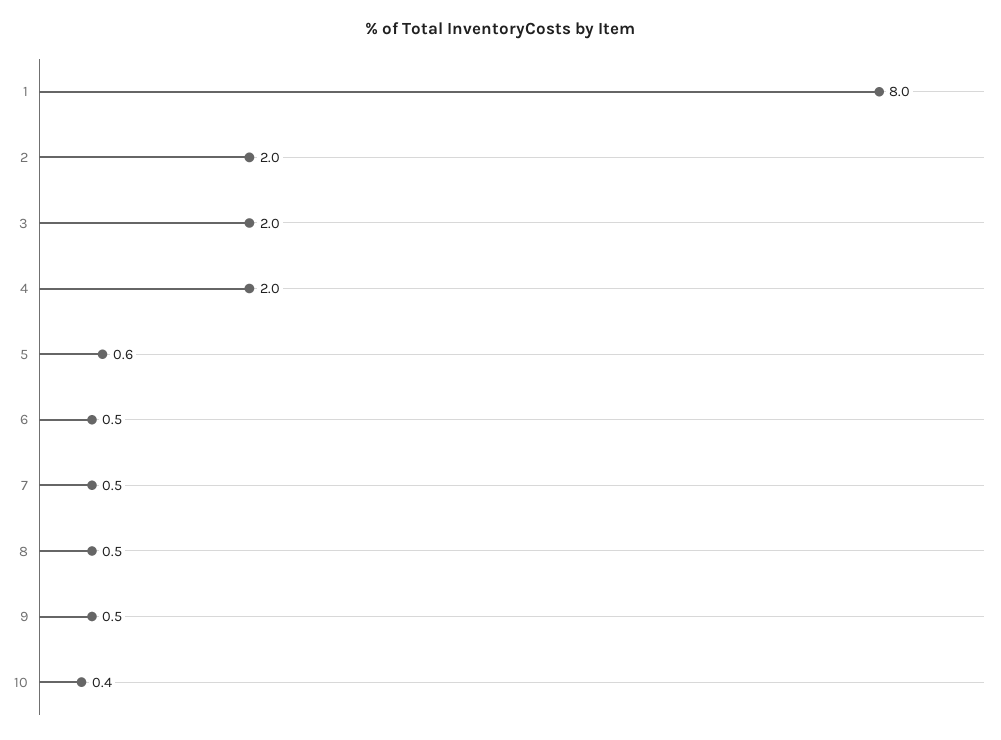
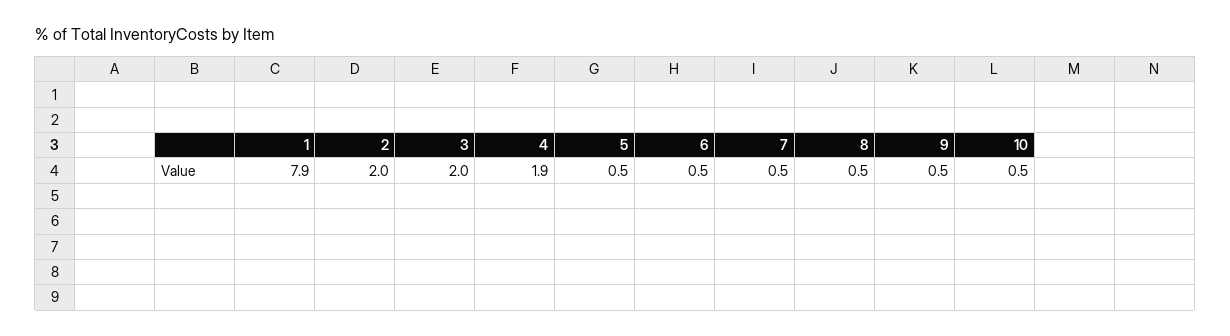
  {
-   "1": 8,
+   "1": 7.9,
    "2": 2,
    "3": 2,
-   "4": 2,
+   "4": 1.9,
-   "5": 0.6,
+   "5": 0.5,
    "6": 0.5,
    "7": 0.5,
    "8": 0.5,
    "9": 0.5,
-   "10": 0.4
+   "10": 0.5
  }

